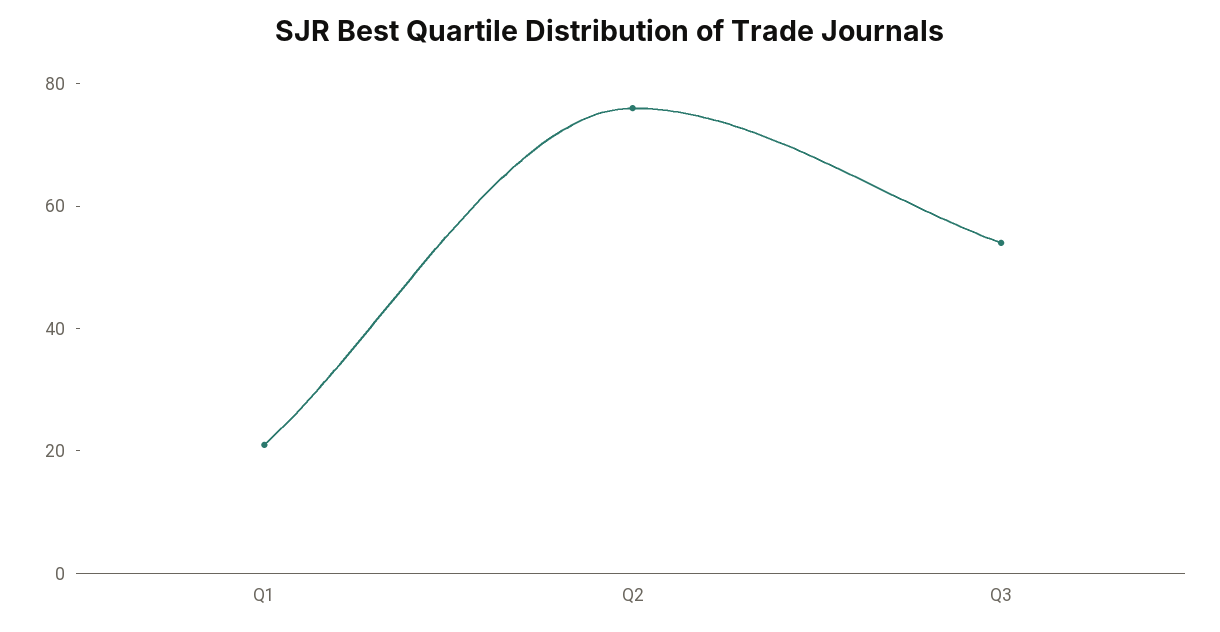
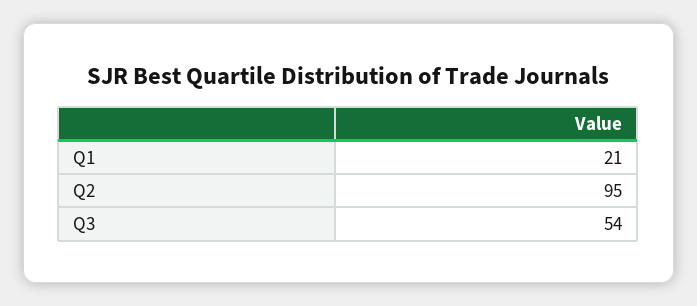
  {
    "Q1": 21,
-   "Q2": 75,
+   "Q2": 95,
    "Q3": 54
  }

